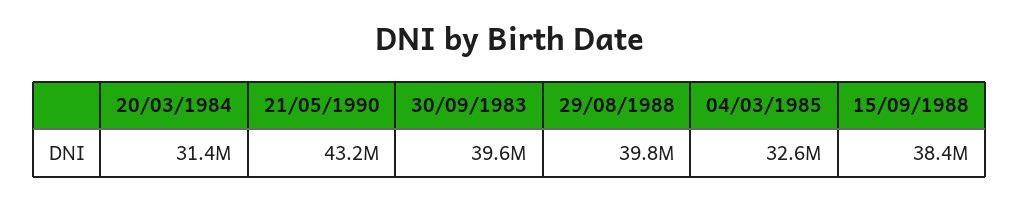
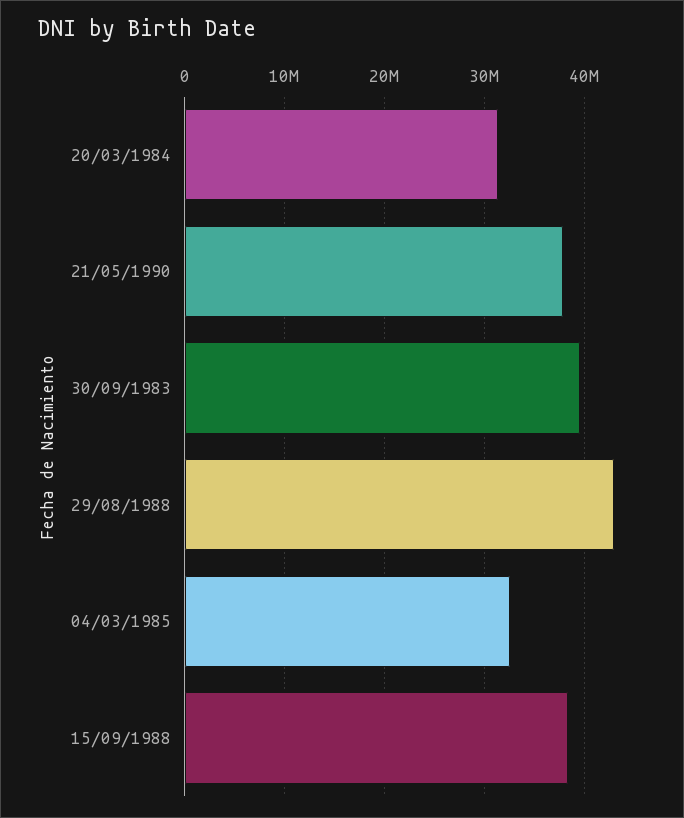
  {
    "20/03/1984": 31400000,
-   "21/05/1990": 43200000,
+   "21/05/1990": 38000000,
    "30/09/1983": 39600000,
-   "29/08/1988": 39800000,
+   "29/08/1988": 43000000,
    "04/03/1985": 32600000,
    "15/09/1988": 38400000
  }

